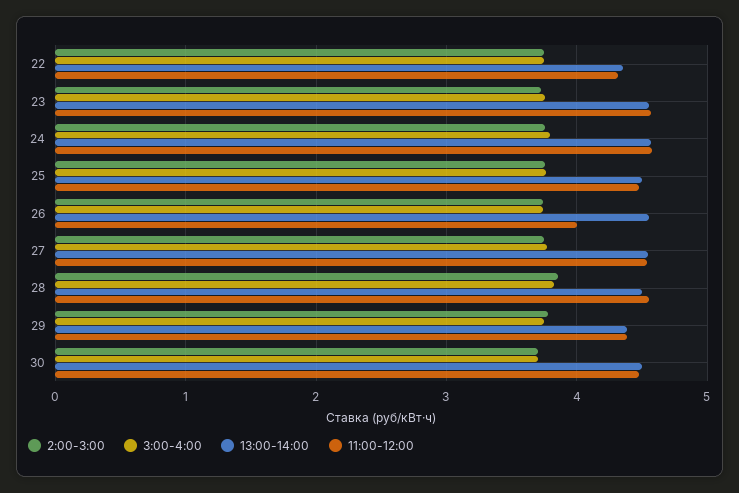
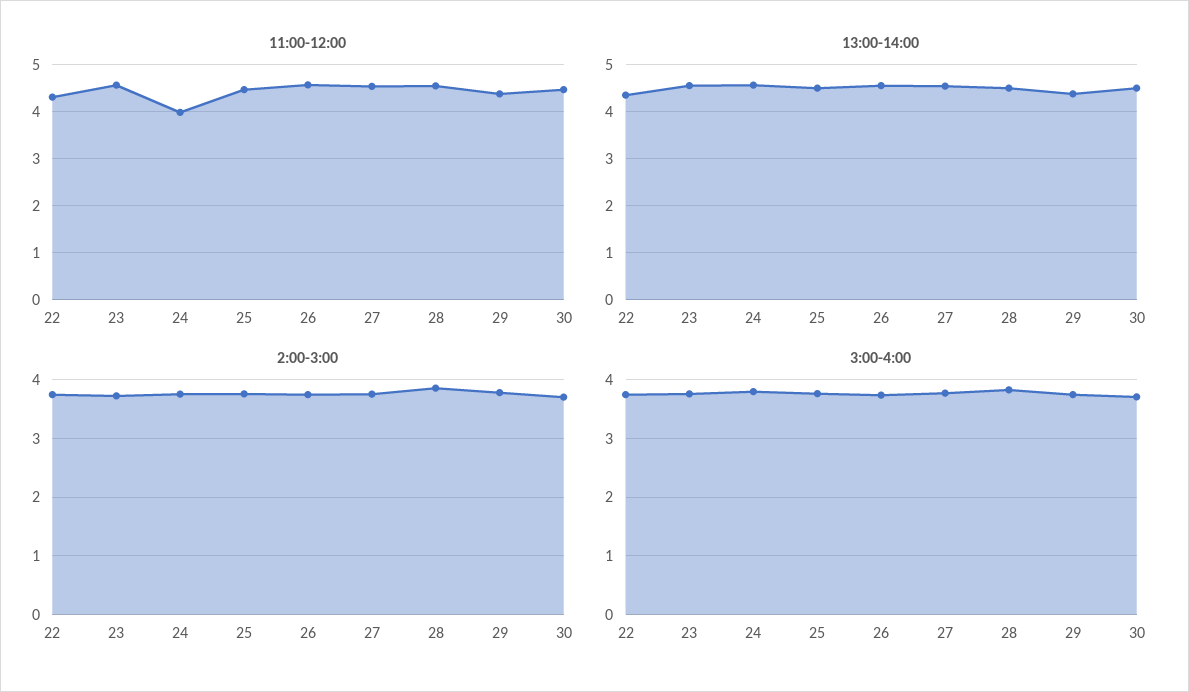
  {
    "2:00-3:00": {
      "22": 3.7,
      "23": 3.7,
      "24": 3.8,
      "25": 3.8,
      "26": 3.7,
      "27": 3.8,
      "28": 3.9,
      "29": 3.8,
      "30": 3.7
    },
    "3:00-4:00": {
      "22": 3.7,
      "23": 3.8,
      "24": 3.8,
      "25": 3.8,
      "26": 3.7,
      "27": 3.8,
      "28": 3.8,
      "29": 3.7,
      "30": 3.7
    },
    "13:00-14:00": {
      "22": 4.4,
      "23": 4.6,
      "24": 4.6,
      "25": 4.5,
      "26": 4.6,
      "27": 4.5,
      "28": 4.5,
      "29": 4.4,
      "30": 4.5
    },
    "11:00-12:00": {
      "22": 4.3,
      "23": 4.6,
-     "24": 4.6,
+     "24": 4,
      "25": 4.5,
-     "26": 4,
+     "26": 4.6,
      "27": 4.5,
      "28": 4.6,
      "29": 4.4,
      "30": 4.5
    }
  }

